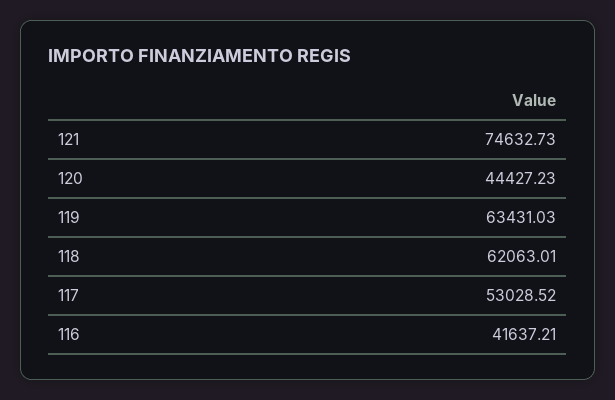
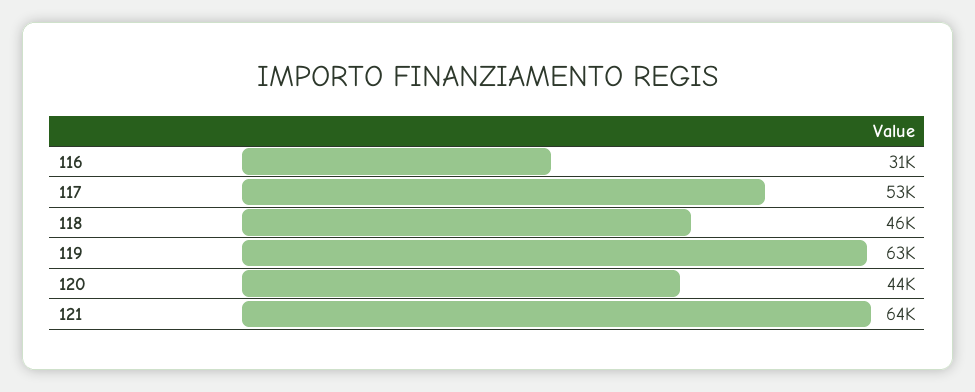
  {
-   "121": 74632.73,
+   "121": 64000,
    "120": 44427.23,
    "119": 63431.03,
-   "118": 62063.01,
+   "118": 46000,
    "117": 53028.52,
-   "116": 41637.21
+   "116": 31000
  }

